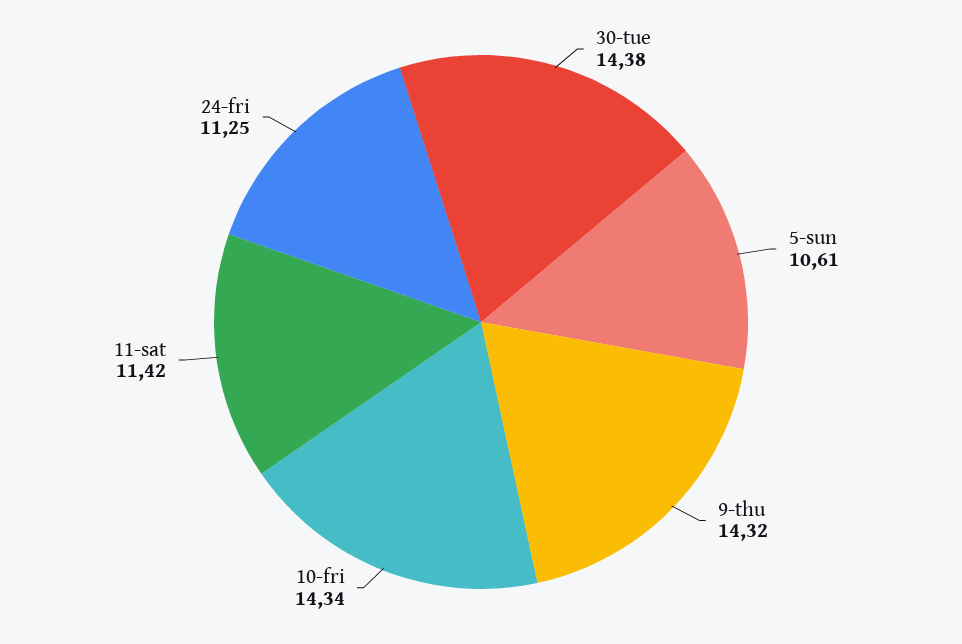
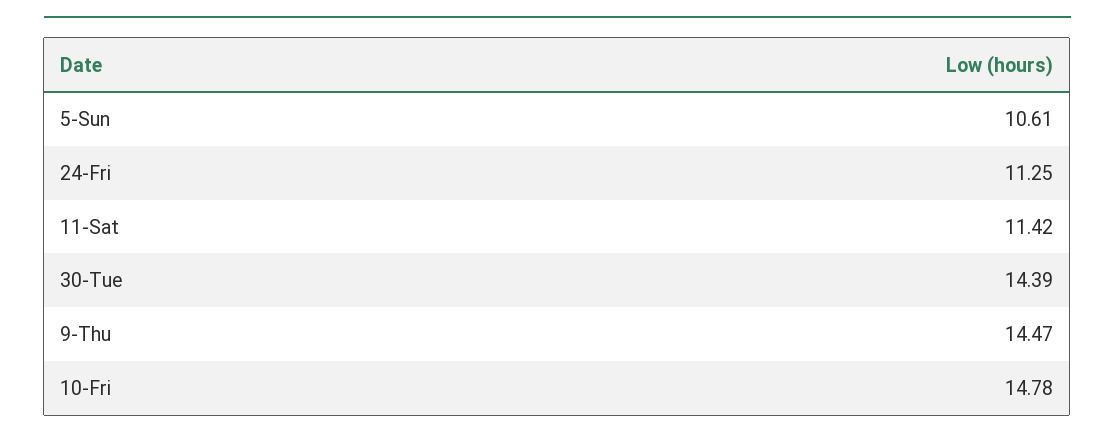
  {
-   "30-tue": 14.38,
+   "30-tue": 14.39,
    "5-sun": 10.61,
-   "9-thu": 14.32,
+   "9-thu": 14.47,
-   "10-fri": 14.34,
+   "10-fri": 14.78,
    "11-sat": 11.42,
    "24-fri": 11.25
  }

